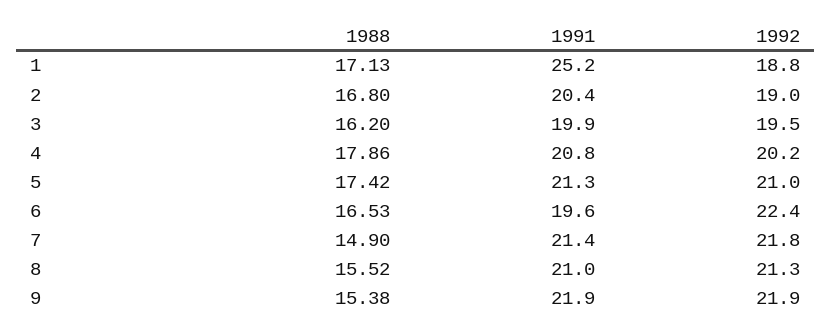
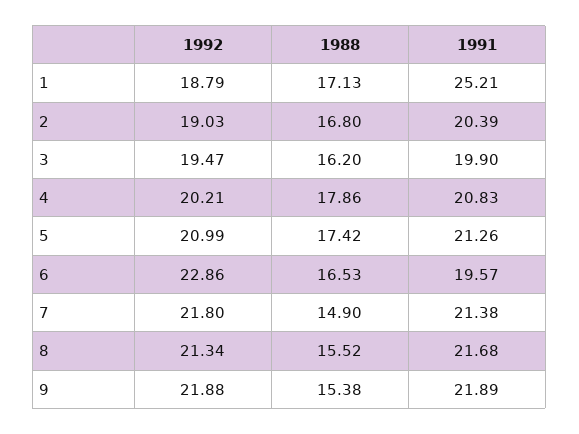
  {
    "1988": {
      "1": 17.13,
      "2": 16.8,
      "3": 16.2,
      "4": 17.86,
      "5": 17.42,
      "6": 16.53,
      "7": 14.9,
      "8": 15.52,
      "9": 15.38
    },
    "1991": {
      "1": 25.21,
      "2": 20.39,
      "3": 19.9,
      "4": 20.83,
      "5": 21.26,
      "6": 19.57,
      "7": 21.38,
-     "8": 21,
+     "8": 21.68,
      "9": 21.89
    },
    "1992": {
      "1": 18.79,
      "2": 19.03,
      "3": 19.47,
      "4": 20.21,
      "5": 20.99,
-     "6": 22.4,
+     "6": 22.86,
      "7": 21.8,
      "8": 21.34,
      "9": 21.88
    }
  }

